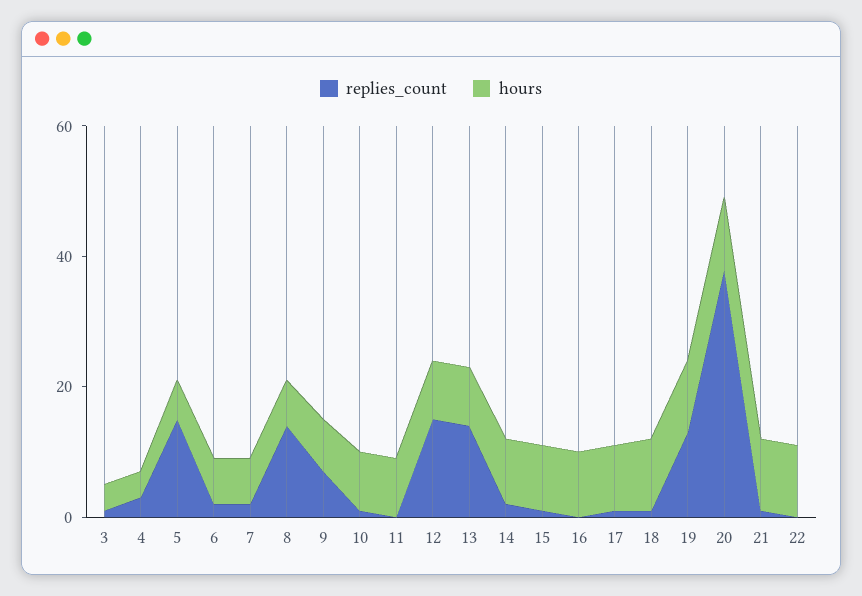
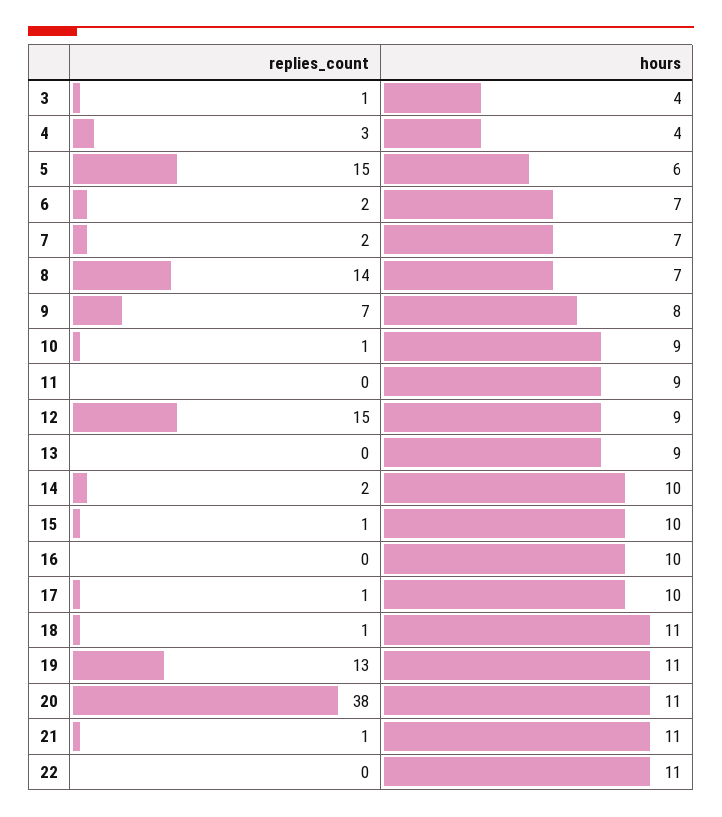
  {
    "replies_count": {
      "3": 1,
      "4": 3,
      "5": 15,
      "6": 2,
      "7": 2,
      "8": 14,
      "9": 7,
      "10": 1,
      "11": 0,
      "12": 15,
-     "13": 15,
+     "13": 0,
      "14": 2,
      "15": 1,
      "16": 0,
      "17": 1,
      "18": 1,
      "19": 13,
      "20": 38,
      "21": 1,
      "22": 0
    },
    "hours": {
      "3": 4,
      "4": 4,
      "5": 6,
      "6": 7,
      "7": 7,
      "8": 7,
      "9": 8,
      "10": 9,
      "11": 9,
      "12": 9,
      "13": 9,
      "14": 10,
      "15": 10,
      "16": 10,
      "17": 10,
      "18": 11,
      "19": 11,
      "20": 11,
      "21": 11,
      "22": 11
    }
  }

